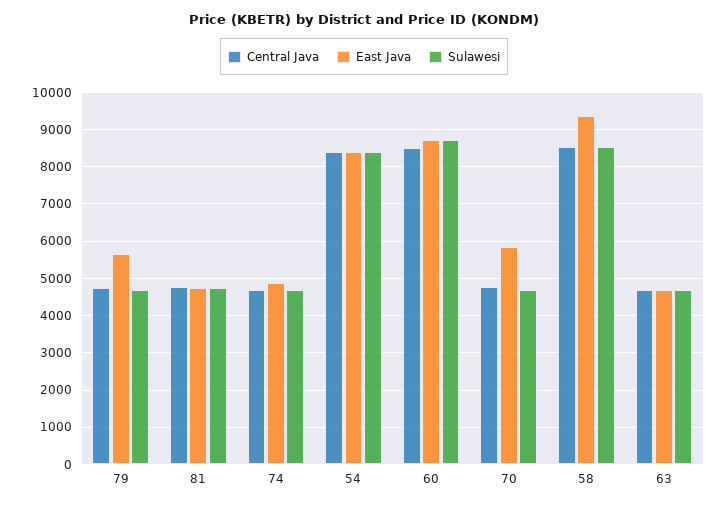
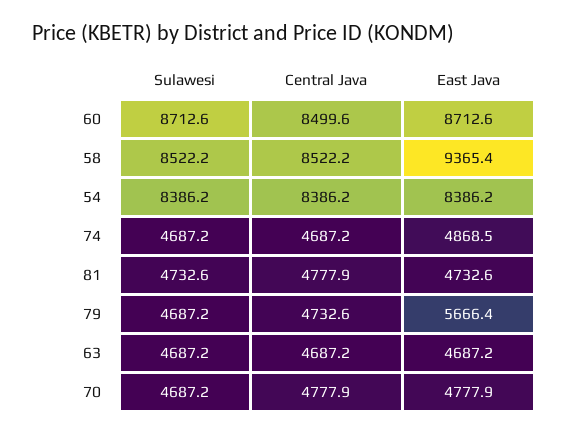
  {
    "Central Java": {
      "79": 4732.6,
      "81": 4777.9,
      "74": 4687.2,
      "54": 8386.2,
      "60": 8499.6,
      "70": 4777.9,
      "58": 8522.2,
      "63": 4687.2
    },
    "East Java": {
      "79": 5666.4,
      "81": 4732.6,
      "74": 4868.5,
      "54": 8386.2,
      "60": 8712.6,
-     "70": 5800,
+     "70": 4777.9,
      "58": 9365.4,
      "63": 4687.2
    },
    "Sulawesi": {
      "79": 4687.2,
      "81": 4732.6,
      "74": 4687.2,
      "54": 8386.2,
      "60": 8712.6,
      "70": 4687.2,
      "58": 8522.2,
      "63": 4687.2
    }
  }

